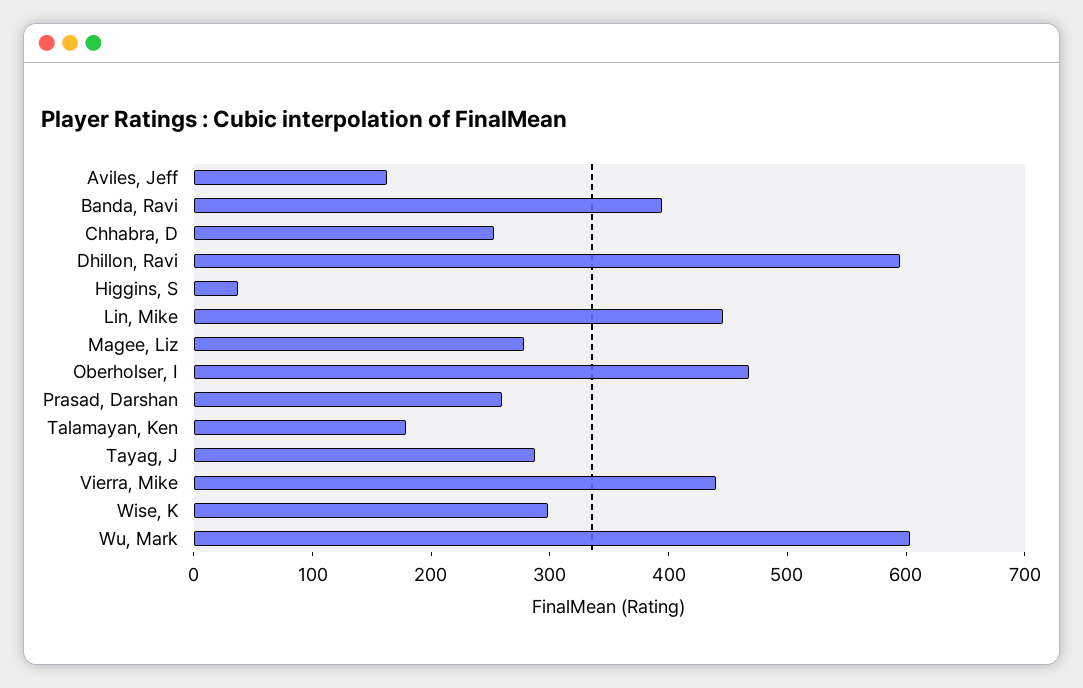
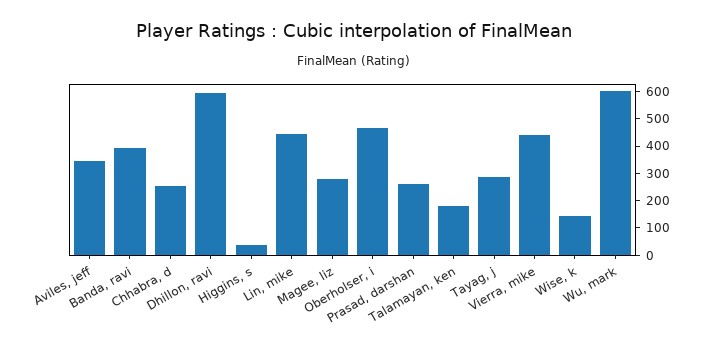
  {
-   "Aviles, Jeff": 160,
+   "Aviles, Jeff": 350,
    "Banda, Ravi": 400,
    "Chhabra, D": 260,
    "Dhillon, Ravi": 600,
    "Higgins, S": 40,
    "Lin, Mike": 440,
    "Magee, Liz": 280,
    "Oberholser, I": 460,
    "Prasad, Darshan": 260,
    "Talamayan, Ken": 180,
    "Tayag, J": 280,
    "Vierra, Mike": 440,
-   "Wise, K": 300,
+   "Wise, K": 150,
    "Wu, Mark": 600
  }

